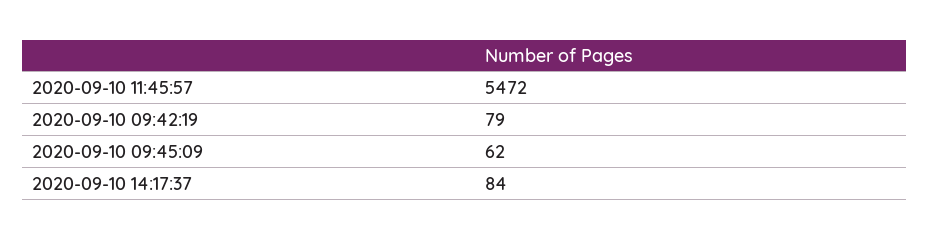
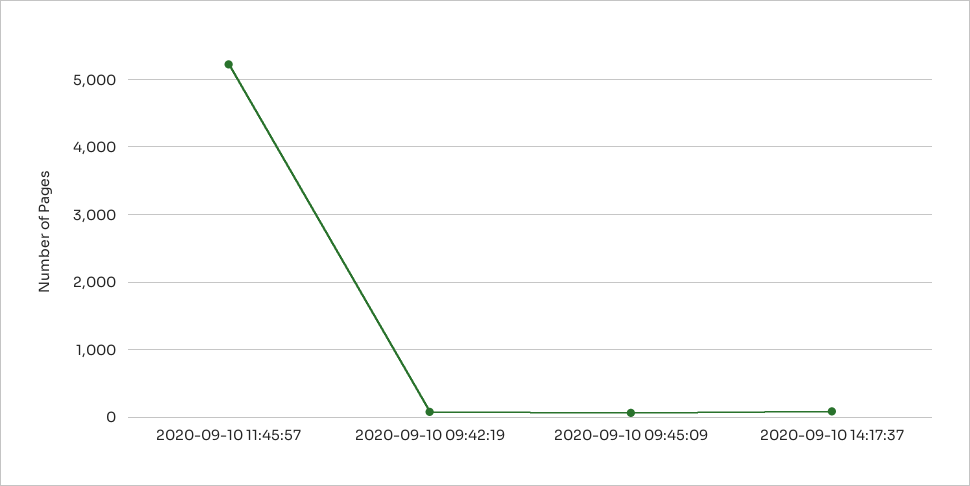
  {
-   "2020-09-10 11:45:57": 5472,
+   "2020-09-10 11:45:57": 5200,
    "2020-09-10 09:42:19": 79,
    "2020-09-10 09:45:09": 62,
    "2020-09-10 14:17:37": 84
  }

